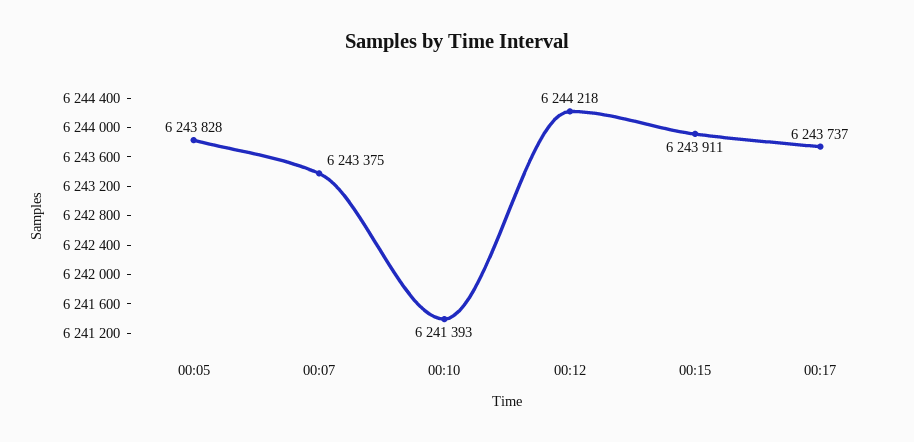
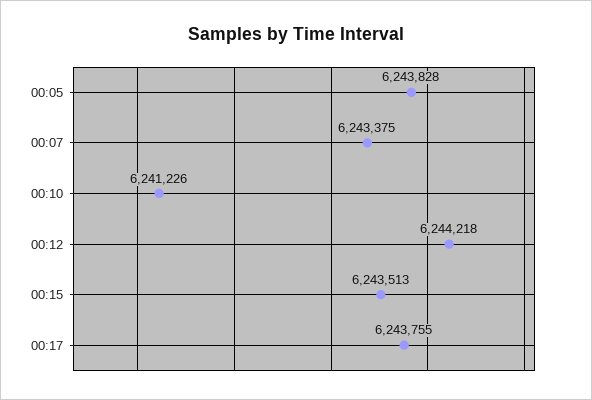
  {
    "00:05": 6243828,
    "00:07": 6243375,
-   "00:10": 6241393,
+   "00:10": 6241226,
    "00:12": 6244218,
-   "00:15": 6243911,
+   "00:15": 6243513,
-   "00:17": 6243737
+   "00:17": 6243755
  }

